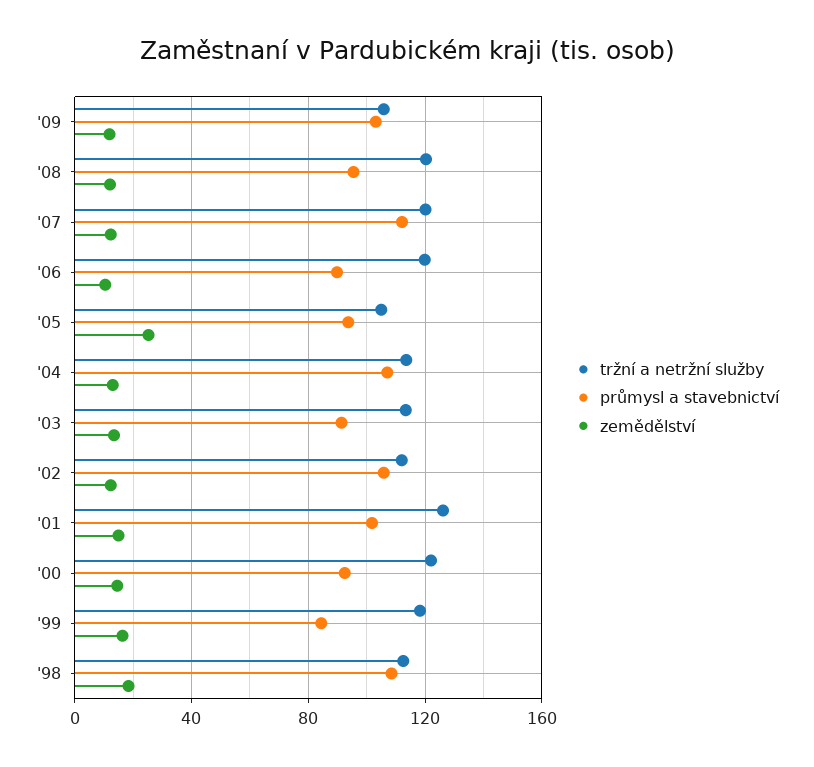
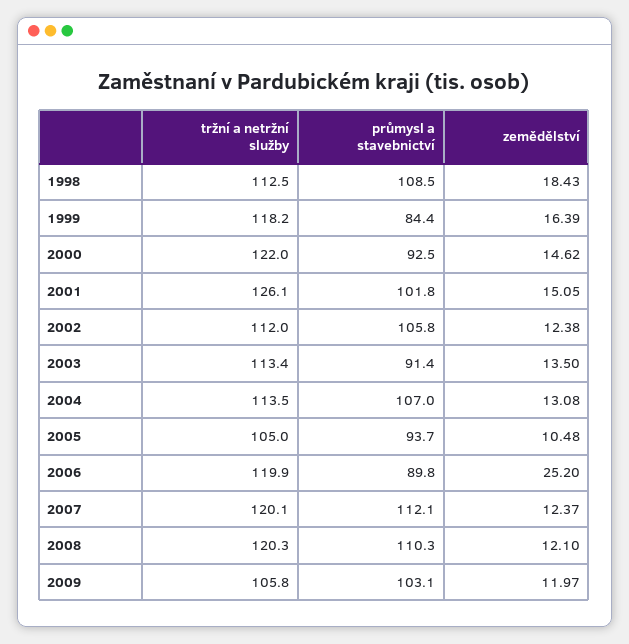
  {
    "tržní a netržní služby": {
      "'09": 105.8,
      "'08": 120.3,
      "'07": 120.1,
      "'06": 119.9,
      "'05": 105,
      "'04": 113.5,
      "'03": 113.4,
      "'02": 112,
      "'01": 126.1,
      "'00": 122,
      "'99": 118.2,
      "'98": 112.5
    },
    "průmysl a stavebnictví": {
      "'09": 103.1,
-     "'08": 95,
+     "'08": 110.3,
      "'07": 112.1,
      "'06": 89.8,
      "'05": 93.7,
      "'04": 107,
      "'03": 91.4,
      "'02": 105.8,
      "'01": 101.8,
      "'00": 92.5,
      "'99": 84.4,
      "'98": 108.5
    },
    "zemědělství": {
      "'09": 11.97,
      "'08": 12.1,
      "'07": 12.37,
-     "'06": 10,
+     "'06": 25.2,
-     "'05": 25,
+     "'05": 10.48,
      "'04": 13.08,
      "'03": 13.5,
      "'02": 12.38,
      "'01": 15.05,
      "'00": 14.62,
      "'99": 16.39,
      "'98": 18.43
    }
  }

